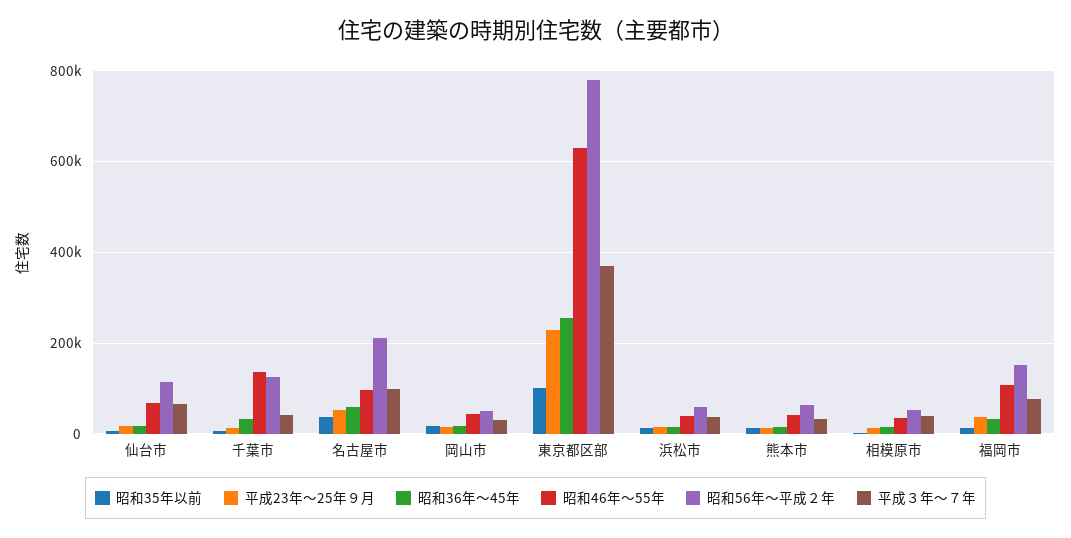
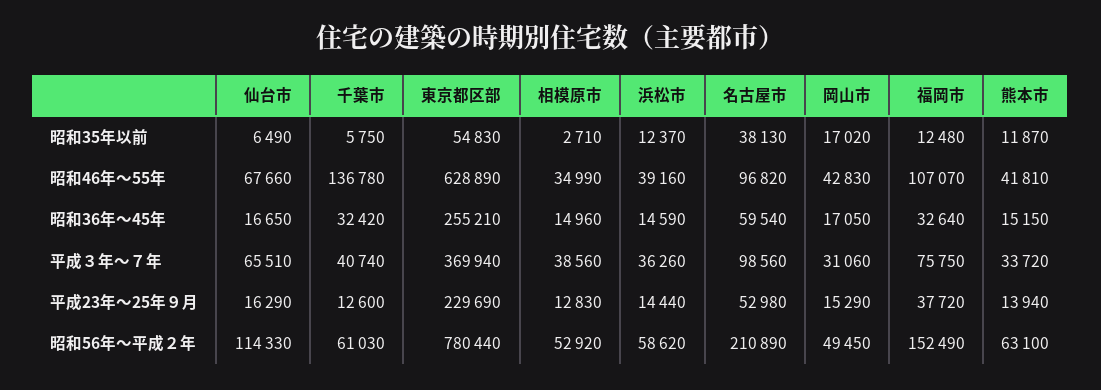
  {
    "昭和35年以前": {
      "仙台市": 6490,
      "千葉市": 5750,
      "名古屋市": 38130,
      "岡山市": 17020,
-     "東京都区部": 100000,
+     "東京都区部": 54830,
      "浜松市": 12370,
      "熊本市": 11870,
      "相模原市": 2710,
      "福岡市": 12480
    },
    "平成23年～25年９月": {
      "仙台市": 16290,
      "千葉市": 12600,
      "名古屋市": 52980,
      "岡山市": 15290,
      "東京都区部": 229690,
      "浜松市": 14440,
      "熊本市": 13940,
      "相模原市": 12830,
      "福岡市": 37720
    },
    "昭和36年～45年": {
      "仙台市": 16650,
      "千葉市": 32420,
      "名古屋市": 59540,
      "岡山市": 17050,
      "東京都区部": 255210,
      "浜松市": 14590,
      "熊本市": 15150,
      "相模原市": 14960,
      "福岡市": 32640
    },
    "昭和46年～55年": {
      "仙台市": 67660,
      "千葉市": 136780,
      "名古屋市": 96820,
      "岡山市": 42830,
      "東京都区部": 628890,
      "浜松市": 39160,
      "熊本市": 41810,
      "相模原市": 34990,
      "福岡市": 107070
    },
    "昭和56年～平成２年": {
      "仙台市": 114330,
-     "千葉市": 120000,
+     "千葉市": 61030,
      "名古屋市": 210890,
      "岡山市": 49450,
      "東京都区部": 780440,
      "浜松市": 58620,
      "熊本市": 63100,
      "相模原市": 52920,
      "福岡市": 152490
    },
    "平成３年～７年": {
      "仙台市": 65510,
      "千葉市": 40740,
      "名古屋市": 98560,
      "岡山市": 31060,
      "東京都区部": 369940,
      "浜松市": 36260,
      "熊本市": 33720,
      "相模原市": 38560,
      "福岡市": 75750
    }
  }

